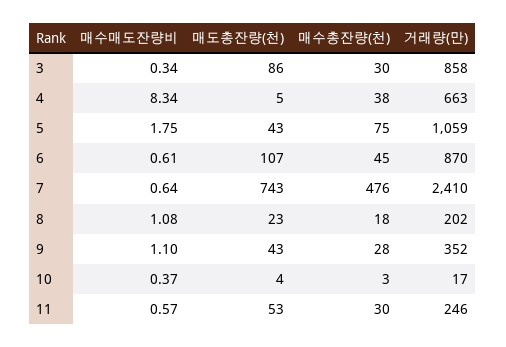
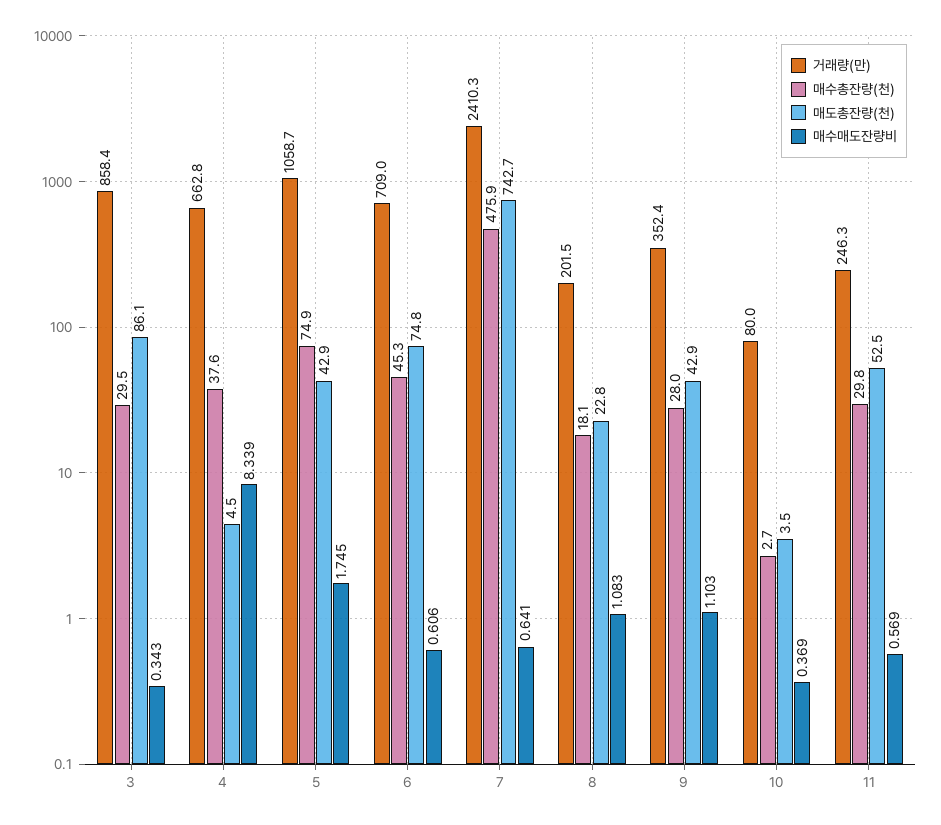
  {
    "매수매도잔량비": {
      "3": 0.343,
      "4": 8.339,
      "5": 1.745,
      "6": 0.606,
      "7": 0.641,
      "8": 1.083,
      "9": 1.103,
      "10": 0.369,
      "11": 0.569
    },
    "매도총잔량(천)": {
      "3": 86.1,
      "4": 4.5,
      "5": 42.9,
-     "6": 107,
+     "6": 74.8,
      "7": 742.7,
      "8": 22.8,
      "9": 42.9,
      "10": 3.5,
      "11": 52.5
    },
    "매수총잔량(천)": {
      "3": 29.5,
      "4": 37.6,
      "5": 74.9,
      "6": 45.3,
      "7": 475.9,
      "8": 18.1,
      "9": 28,
      "10": 2.7,
      "11": 29.8
    },
    "거래량(만)": {
      "3": 858.4,
      "4": 662.8,
      "5": 1058.7,
-     "6": 870,
+     "6": 709,
      "7": 2410.3,
      "8": 201.5,
      "9": 352.4,
-     "10": 17,
+     "10": 80,
      "11": 246.3
    }
  }

